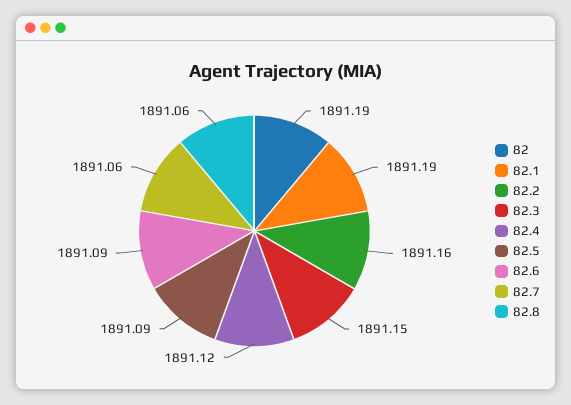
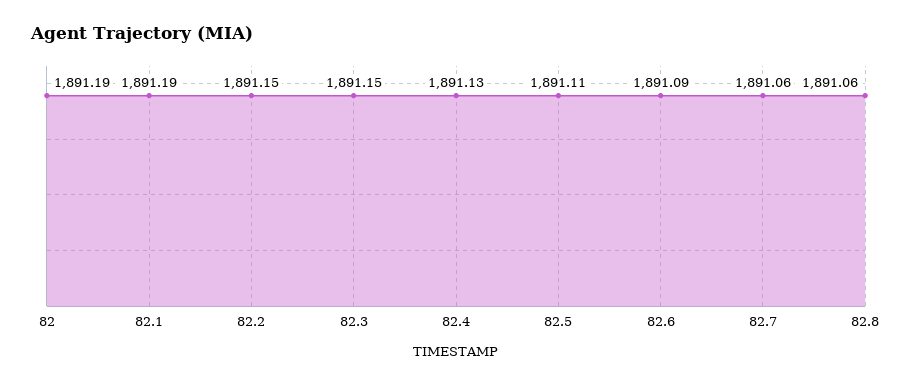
  {
    "82": 1891.19,
    "82.1": 1891.19,
-   "82.2": 1891.16,
+   "82.2": 1891.15,
    "82.3": 1891.15,
-   "82.4": 1891.12,
+   "82.4": 1891.13,
-   "82.5": 1891.09,
+   "82.5": 1891.11,
    "82.6": 1891.09,
    "82.7": 1891.06,
    "82.8": 1891.06
  }

